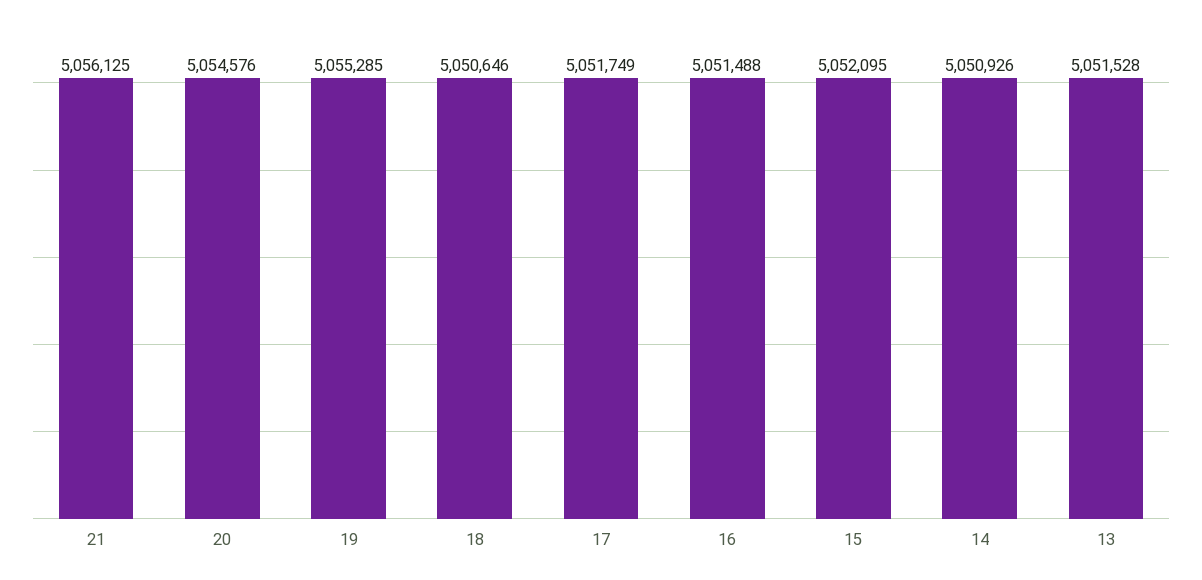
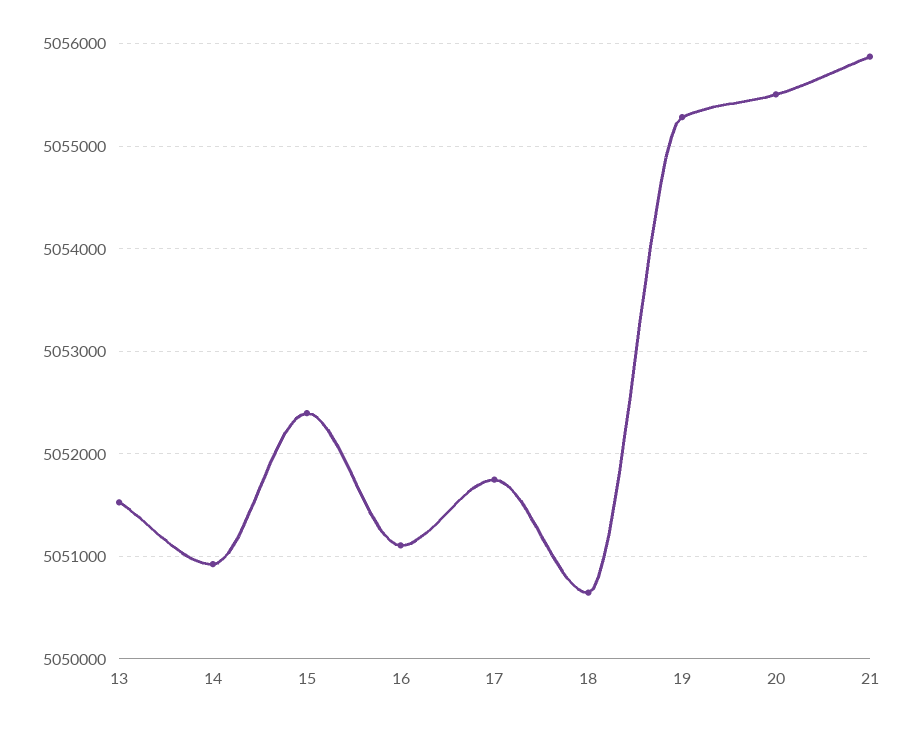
  {
-   "21": 5056125,
+   "21": 5055900,
-   "20": 5054576,
+   "20": 5055500,
    "19": 5055285,
    "18": 5050646,
    "17": 5051749,
-   "16": 5051488,
+   "16": 5051100,
-   "15": 5052095,
+   "15": 5052400,
    "14": 5050926,
    "13": 5051528
  }

